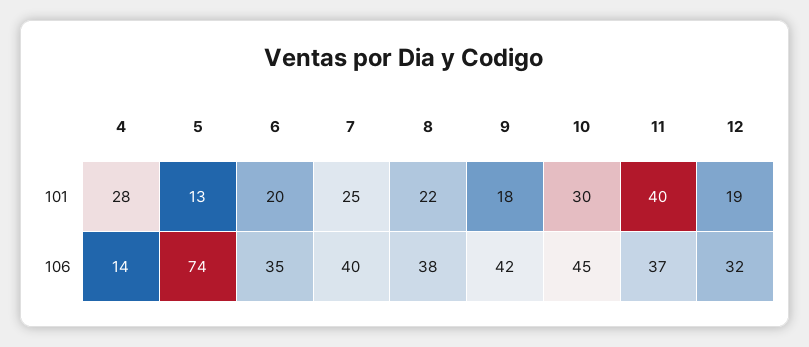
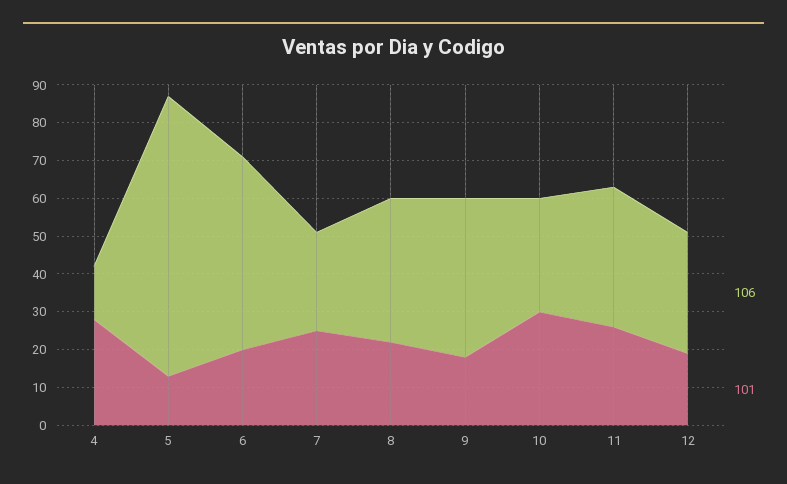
  {
    "101": {
      "4": 28,
      "5": 13,
      "6": 20,
      "7": 25,
      "8": 22,
      "9": 18,
      "10": 30,
-     "11": 40,
+     "11": 25,
      "12": 19
    },
    "106": {
      "4": 14,
      "5": 74,
-     "6": 35,
+     "6": 50,
-     "7": 40,
+     "7": 25,
      "8": 38,
      "9": 42,
-     "10": 45,
+     "10": 30,
      "11": 37,
      "12": 32
    }
  }

